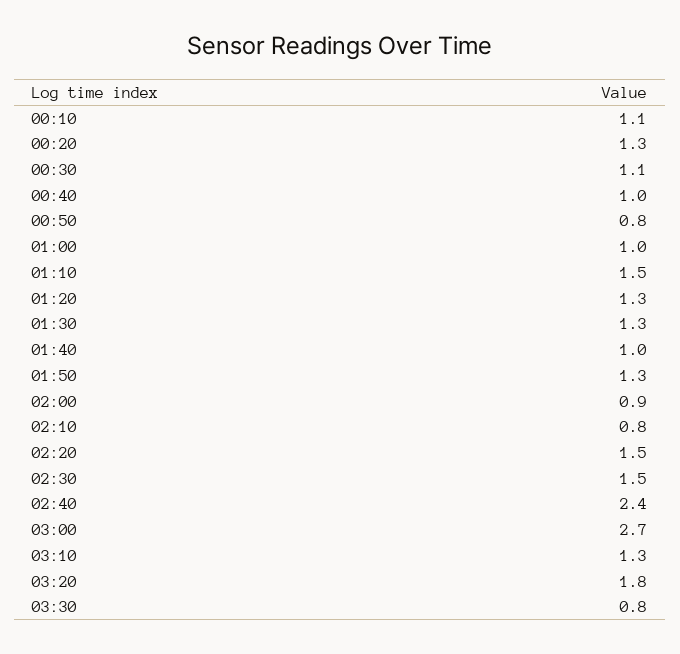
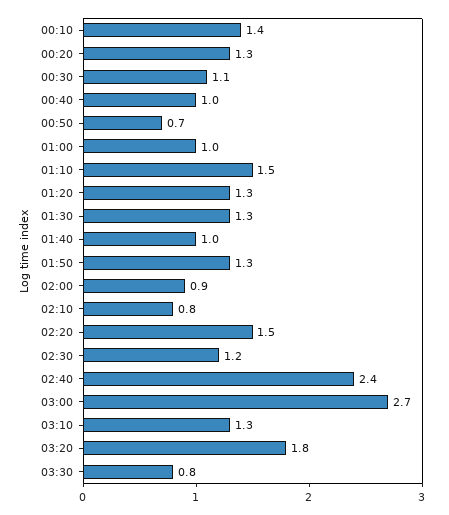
  {
-   "00:10": 1.1,
+   "00:10": 1.4,
    "00:20": 1.3,
    "00:30": 1.1,
    "00:40": 1,
-   "00:50": 0.8,
+   "00:50": 0.7,
    "01:00": 1,
    "01:10": 1.5,
    "01:20": 1.3,
    "01:30": 1.3,
    "01:40": 1,
    "01:50": 1.3,
    "02:00": 0.9,
    "02:10": 0.8,
    "02:20": 1.5,
-   "02:30": 1.5,
+   "02:30": 1.2,
    "02:40": 2.4,
    "03:00": 2.7,
    "03:10": 1.3,
    "03:20": 1.8,
    "03:30": 0.8
  }

